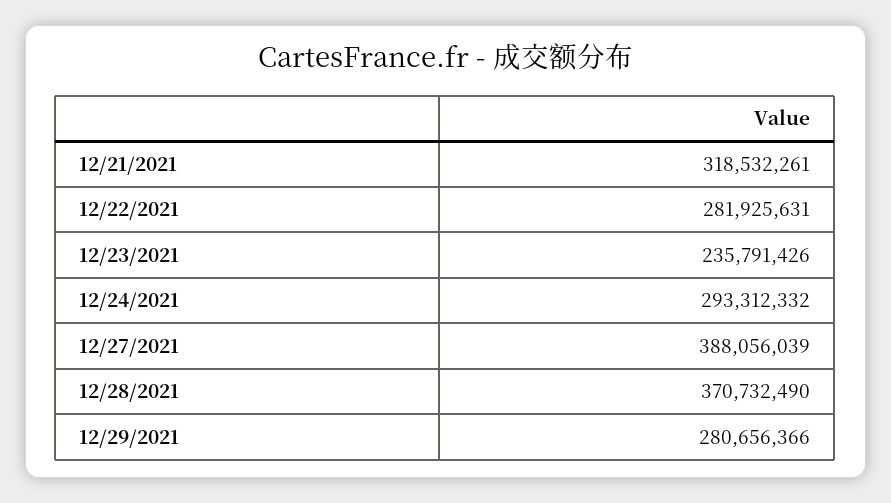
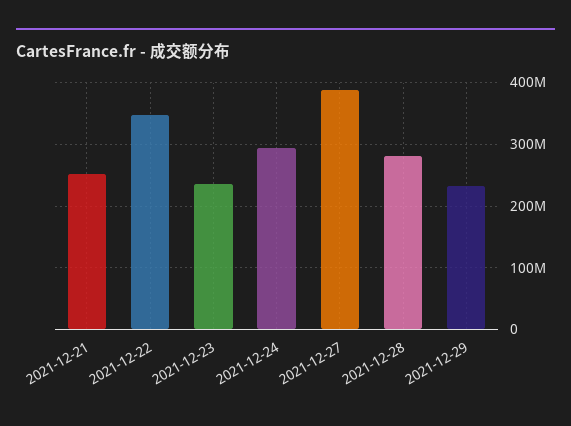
  {
-   "12/21/2021": 318532261,
+   "12/21/2021": 250000000,
-   "12/22/2021": 281925631,
+   "12/22/2021": 350000000,
    "12/23/2021": 235791426,
    "12/24/2021": 293312332,
    "12/27/2021": 388056039,
-   "12/28/2021": 370732490,
+   "12/28/2021": 280000000,
-   "12/29/2021": 280656366
+   "12/29/2021": 230000000
  }

